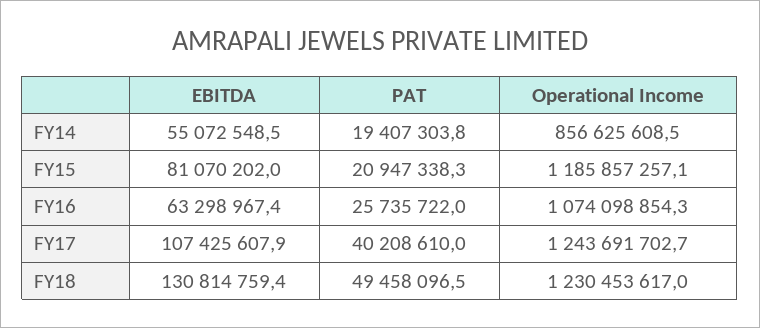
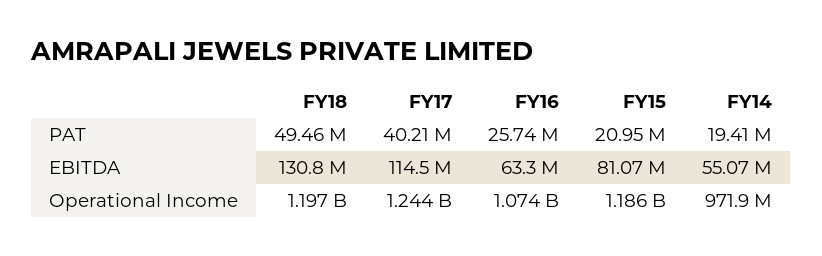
  {
    "EBITDA": {
      "FY14": 55072548.5,
      "FY15": 81070202,
      "FY16": 63298967.4,
-     "FY17": 107425607.9,
+     "FY17": 114500000,
      "FY18": 130814759.4
    },
    "PAT": {
      "FY14": 19407303.8,
      "FY15": 20947338.3,
      "FY16": 25735722,
      "FY17": 40208610,
      "FY18": 49458096.5
    },
    "Operational Income": {
-     "FY14": 856625608.5,
+     "FY14": 971900000,
      "FY15": 1185857257.1,
      "FY16": 1074098854.3,
      "FY17": 1243691702.7,
-     "FY18": 1230453617
+     "FY18": 1197000000
    }
  }

